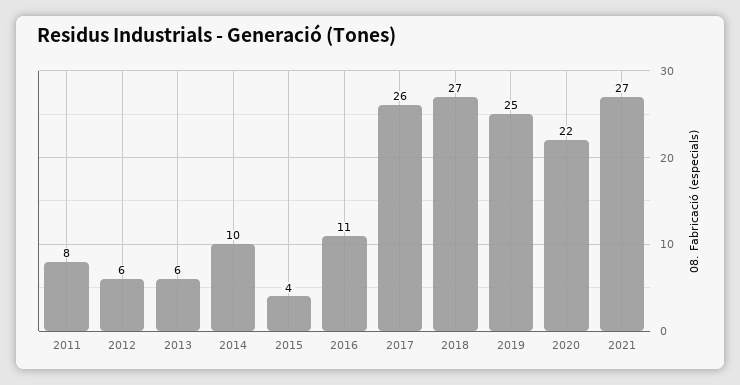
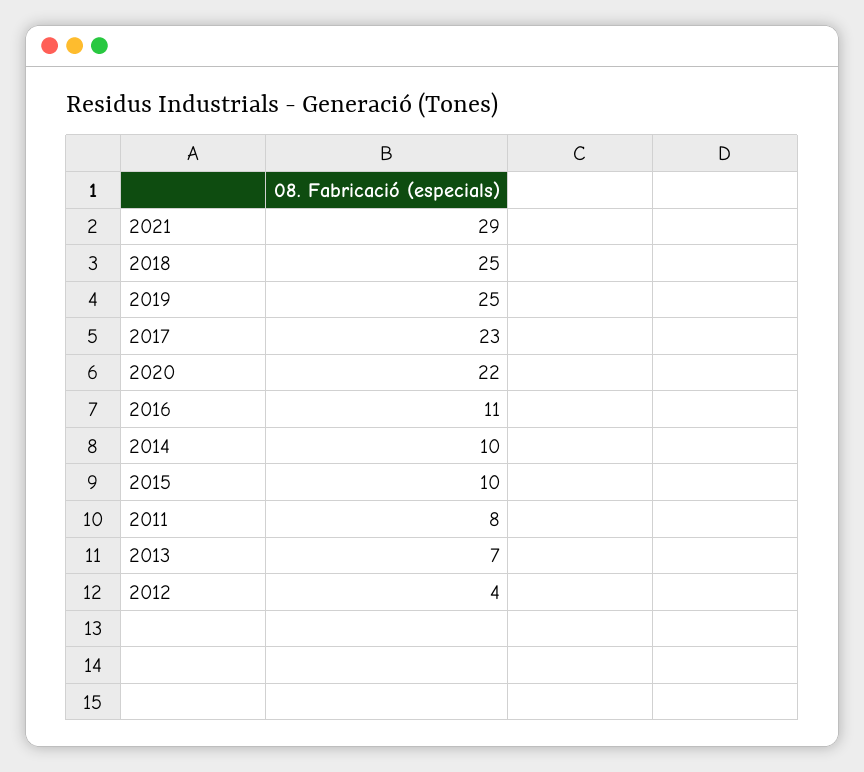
  {
    "2011": 8,
-   "2012": 6,
+   "2012": 4,
-   "2013": 6,
+   "2013": 7,
    "2014": 10,
-   "2015": 4,
+   "2015": 10,
    "2016": 11,
-   "2017": 26,
+   "2017": 23,
-   "2018": 27,
+   "2018": 25,
    "2019": 25,
    "2020": 22,
-   "2021": 27
+   "2021": 29
  }

